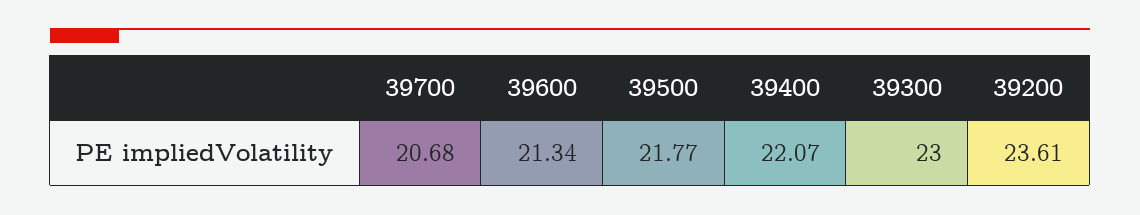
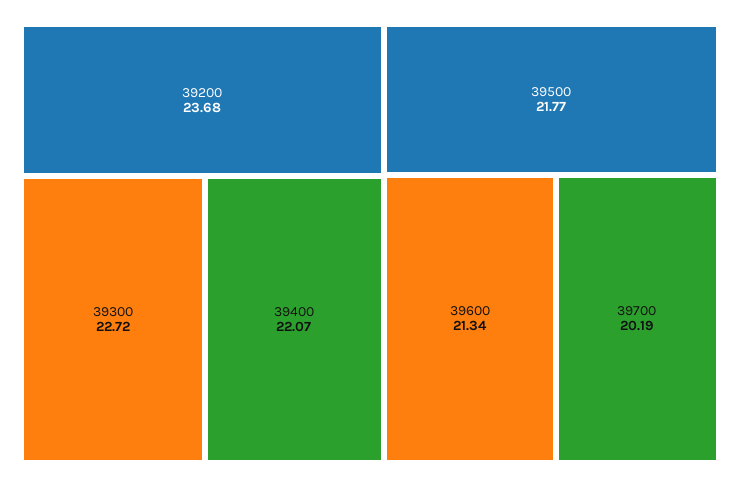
  {
-   "39700": 20.68,
+   "39700": 20.19,
    "39600": 21.34,
    "39500": 21.77,
    "39400": 22.07,
-   "39300": 23,
+   "39300": 22.72,
-   "39200": 23.61
+   "39200": 23.68
  }

